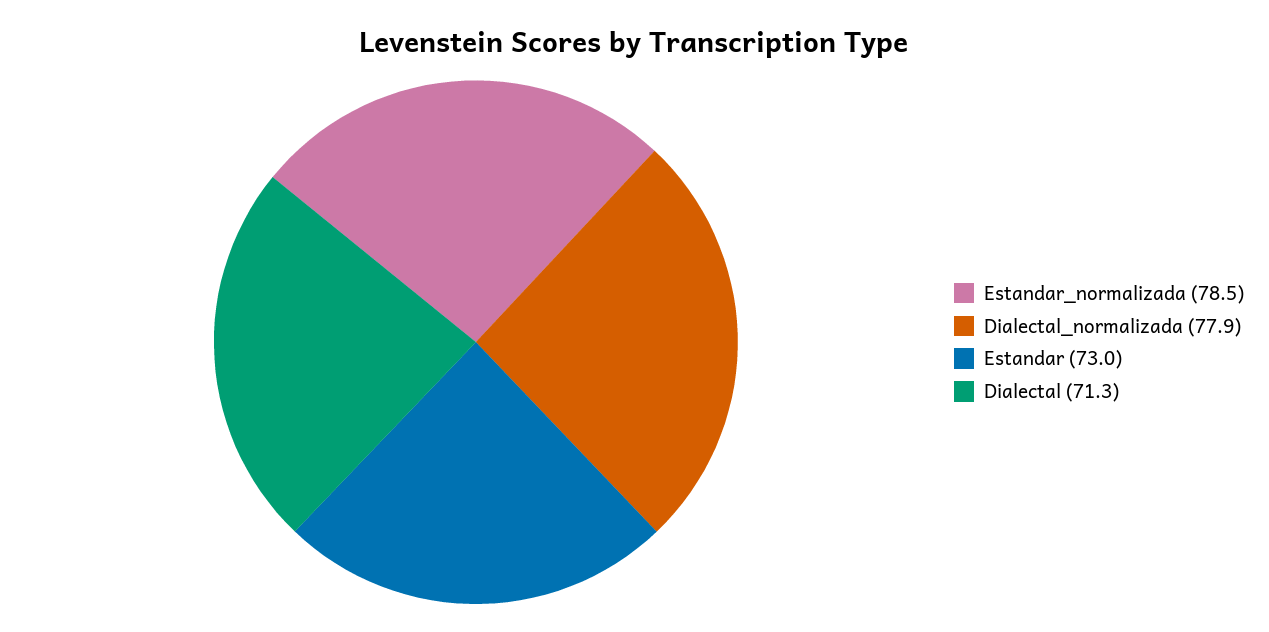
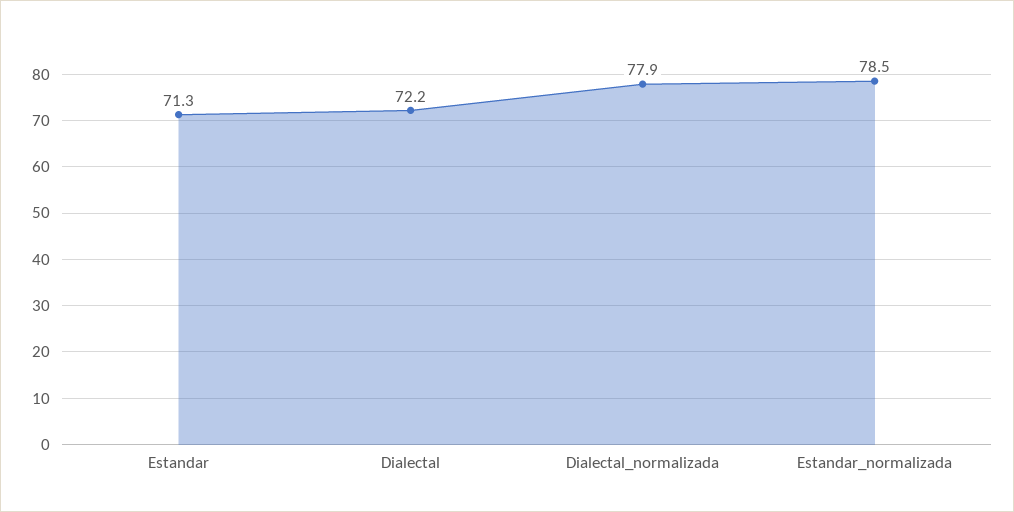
  {
    "Estandar_normalizada": 78.5,
    "Dialectal_normalizada": 77.9,
-   "Estandar": 73,
+   "Estandar": 71.3,
-   "Dialectal": 71.3
+   "Dialectal": 72.2
  }

